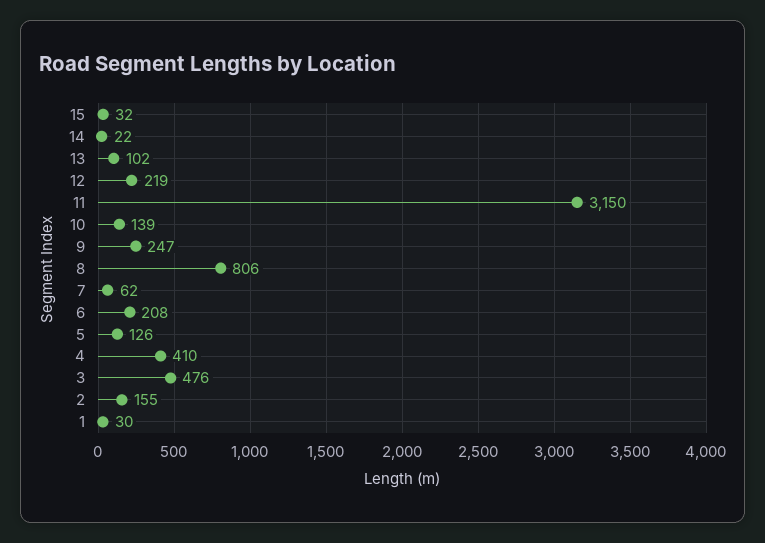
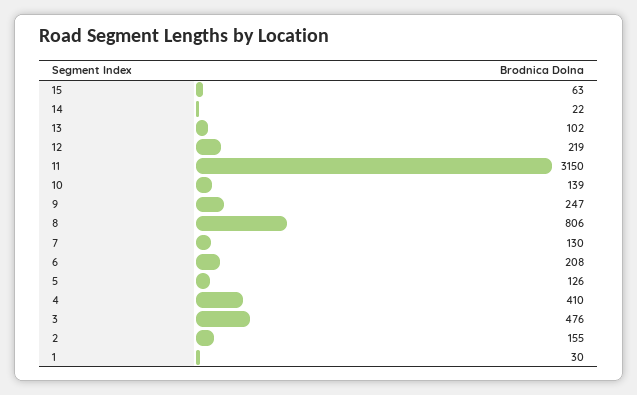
  {
-   "15": 32,
+   "15": 63,
    "14": 22,
    "13": 102,
    "12": 219,
    "11": 3150,
    "10": 139,
    "9": 247,
    "8": 806,
-   "7": 62,
+   "7": 130,
    "6": 208,
    "5": 126,
    "4": 410,
    "3": 476,
    "2": 155,
    "1": 30
  }

